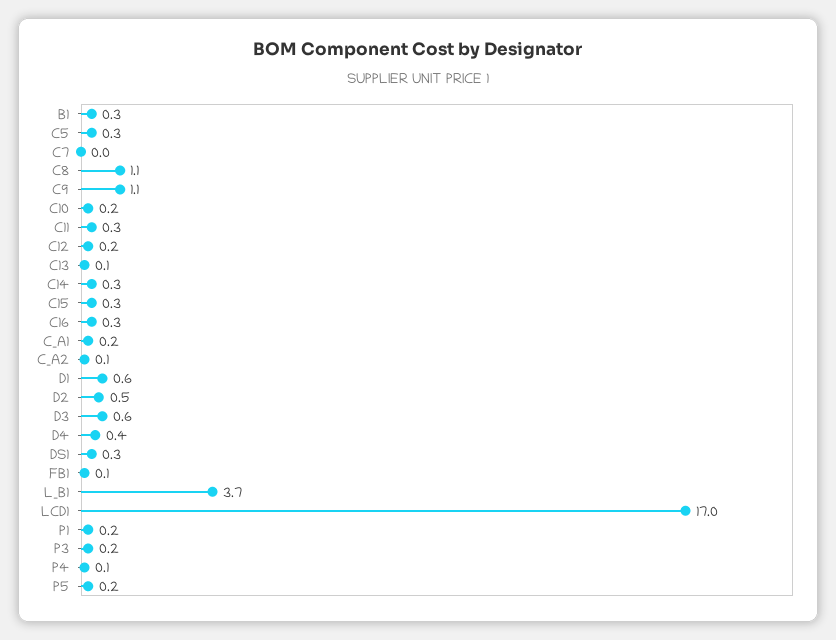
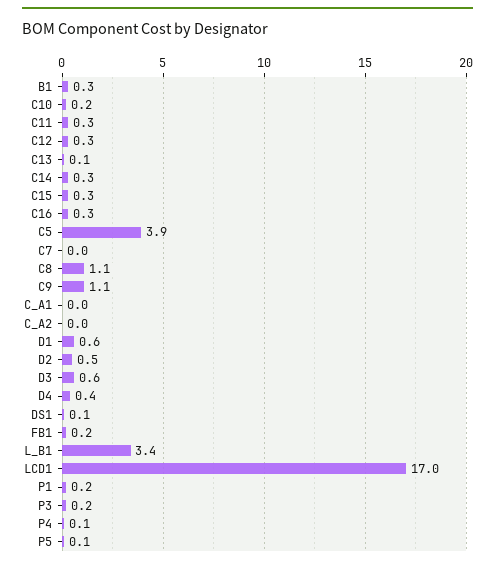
  {
    "B1": 0.3,
-   "C5": 0.3,
+   "C5": 3.9,
    "C7": 0,
    "C8": 1.1,
    "C9": 1.1,
    "C10": 0.2,
    "C11": 0.3,
-   "C12": 0.2,
+   "C12": 0.3,
    "C13": 0.1,
    "C14": 0.3,
    "C15": 0.3,
    "C16": 0.3,
-   "C_A1": 0.2,
+   "C_A1": 0,
-   "C_A2": 0.1,
+   "C_A2": 0,
    "D1": 0.6,
    "D2": 0.5,
    "D3": 0.6,
    "D4": 0.4,
-   "DS1": 0.3,
+   "DS1": 0.1,
-   "FB1": 0.1,
+   "FB1": 0.2,
-   "L_B1": 3.7,
+   "L_B1": 3.4,
    "LCD1": 17,
    "P1": 0.2,
    "P3": 0.2,
    "P4": 0.1,
-   "P5": 0.2
+   "P5": 0.1
  }

